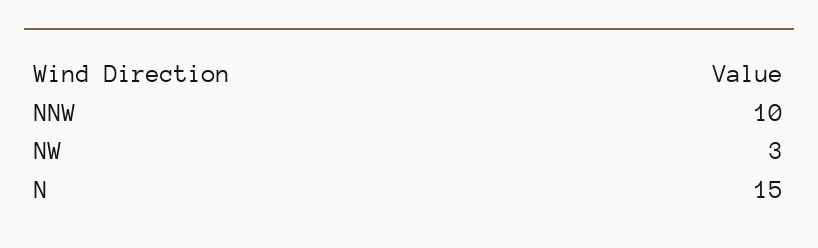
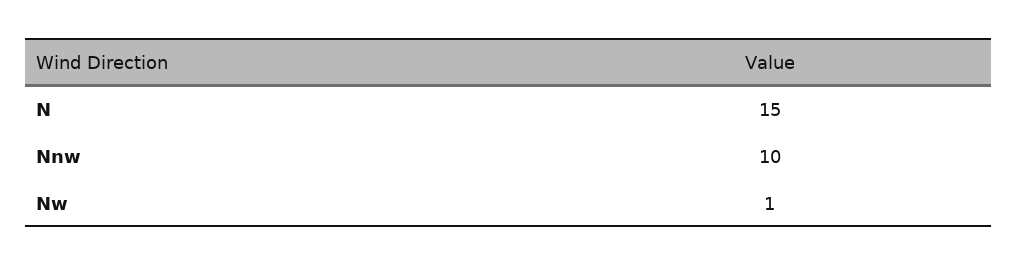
  {
    "NNW": 10,
-   "NW": 3,
+   "NW": 1,
    "N": 15
  }

